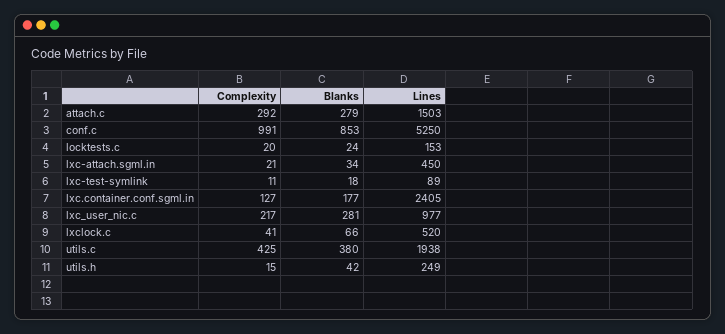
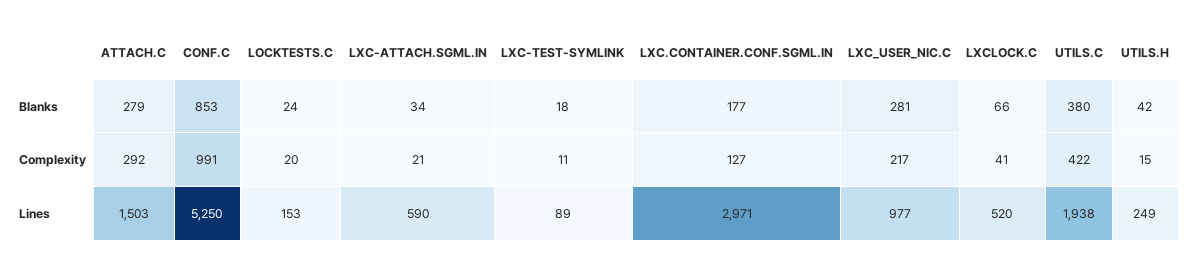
  {
    "Complexity": {
      "attach.c": 292,
      "conf.c": 991,
      "locktests.c": 20,
      "lxc-attach.sgml.in": 21,
      "lxc-test-symlink": 11,
      "lxc.container.conf.sgml.in": 127,
      "lxc_user_nic.c": 217,
      "lxclock.c": 41,
-     "utils.c": 425,
+     "utils.c": 422,
      "utils.h": 15
    },
    "Blanks": {
      "attach.c": 279,
      "conf.c": 853,
      "locktests.c": 24,
      "lxc-attach.sgml.in": 34,
      "lxc-test-symlink": 18,
      "lxc.container.conf.sgml.in": 177,
      "lxc_user_nic.c": 281,
      "lxclock.c": 66,
      "utils.c": 380,
      "utils.h": 42
    },
    "Lines": {
      "attach.c": 1503,
      "conf.c": 5250,
      "locktests.c": 153,
-     "lxc-attach.sgml.in": 450,
+     "lxc-attach.sgml.in": 590,
      "lxc-test-symlink": 89,
-     "lxc.container.conf.sgml.in": 2405,
+     "lxc.container.conf.sgml.in": 2971,
      "lxc_user_nic.c": 977,
      "lxclock.c": 520,
      "utils.c": 1938,
      "utils.h": 249
    }
  }

